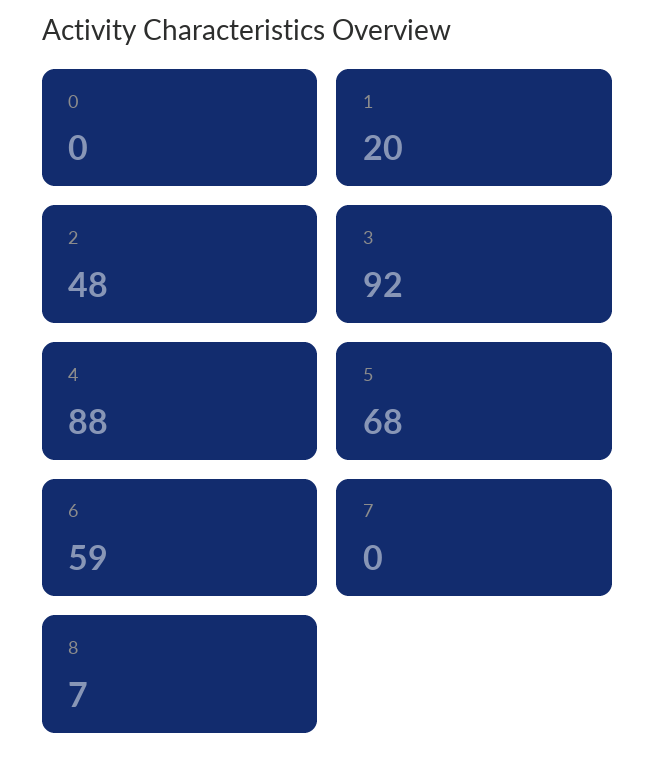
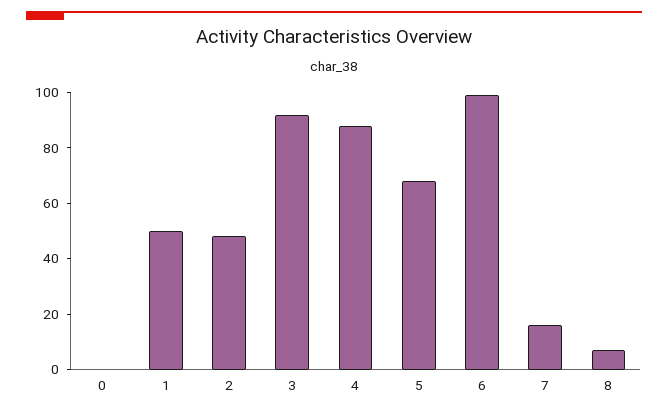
  {
    "0": 0,
-   "1": 20,
+   "1": 50,
    "2": 48,
    "3": 92,
    "4": 88,
    "5": 68,
-   "6": 59,
+   "6": 100,
-   "7": 0,
+   "7": 15,
    "8": 7
  }

